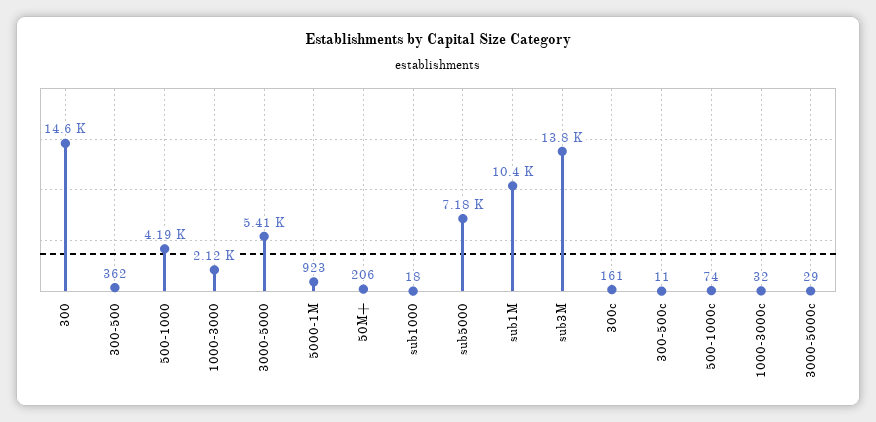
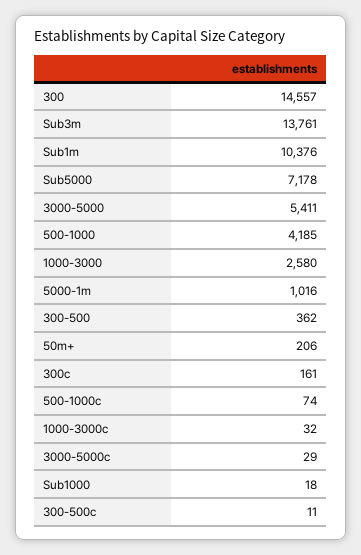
  {
    "300": 14557,
    "300-500": 362,
    "500-1000": 4185,
-   "1000-3000": 2120,
+   "1000-3000": 2580,
    "3000-5000": 5411,
-   "5000-1M": 923,
+   "5000-1M": 1016,
    "50M+": 206,
    "sub1000": 18,
    "sub5000": 7178,
    "sub1M": 10376,
    "sub3M": 13761,
    "300c": 161,
    "300-500c": 11,
    "500-1000c": 74,
    "1000-3000c": 32,
    "3000-5000c": 29
  }

